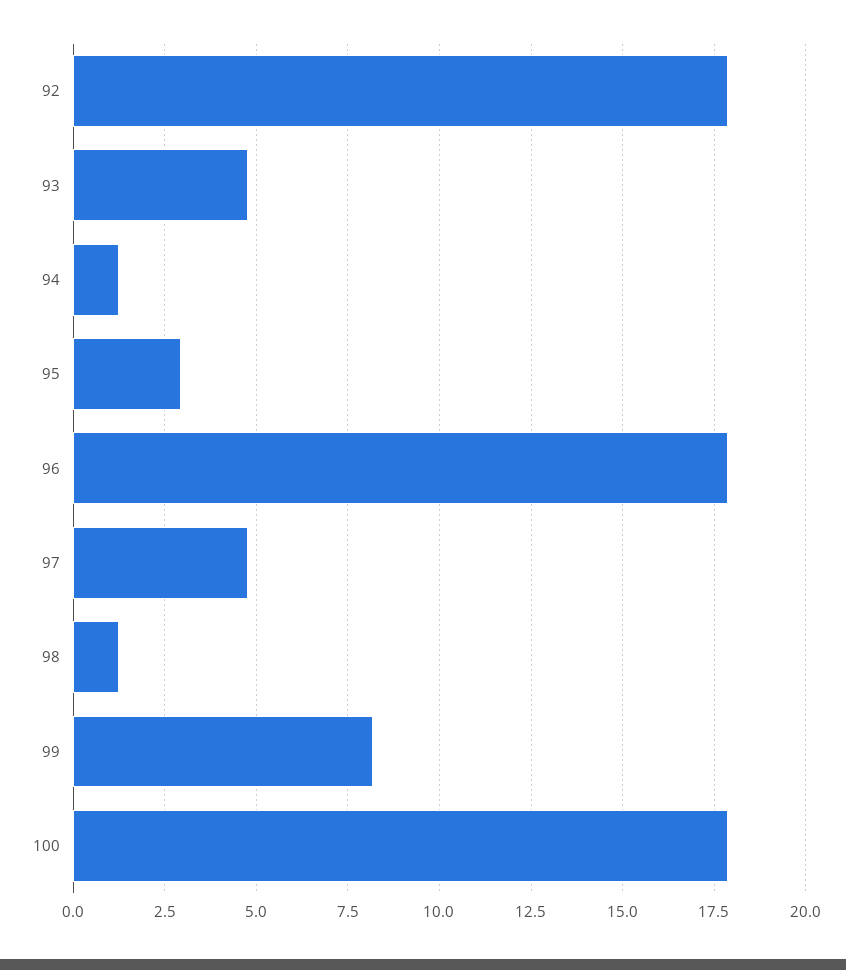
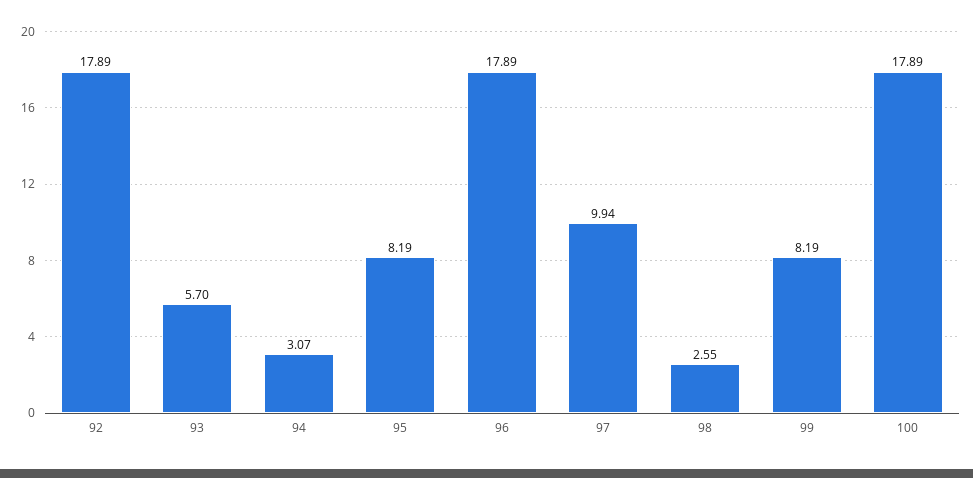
  {
    "92": 17.89,
-   "93": 4.75,
+   "93": 5.7,
-   "94": 1.25,
+   "94": 3.07,
-   "95": 3,
+   "95": 8.19,
    "96": 17.89,
-   "97": 4.75,
+   "97": 9.94,
-   "98": 1.25,
+   "98": 2.55,
    "99": 8.19,
    "100": 17.89
  }

